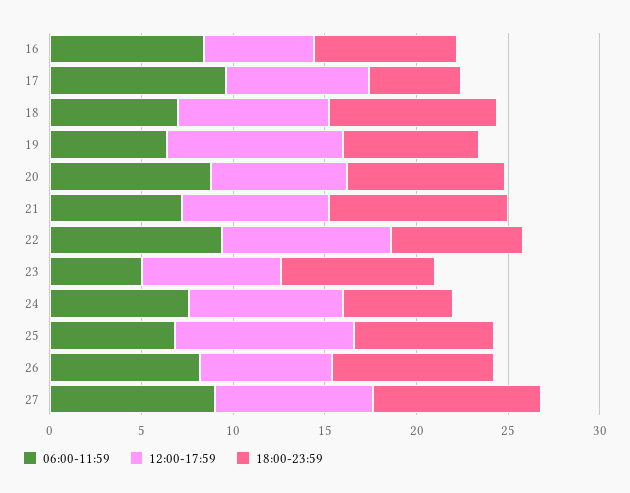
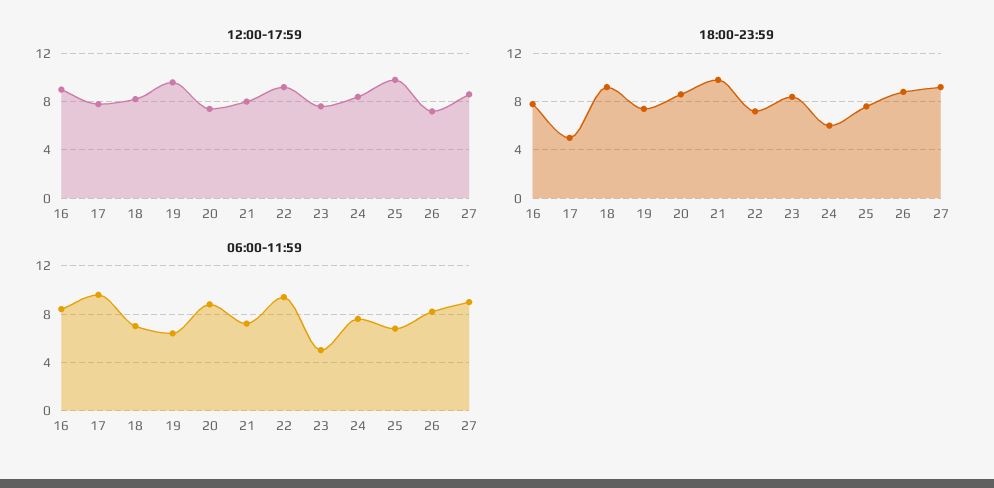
  {
    "06:00-11:59": {
      "16": 8.5,
      "17": 9.5,
      "18": 7,
      "19": 6.5,
      "20": 9,
      "21": 7,
      "22": 9.5,
      "23": 5,
      "24": 7.5,
      "25": 7,
      "26": 8,
      "27": 9
    },
    "12:00-17:59": {
-     "16": 6,
+     "16": 9,
      "17": 8,
      "18": 8,
      "19": 9.5,
      "20": 7.5,
      "21": 8,
      "22": 9,
      "23": 7.5,
      "24": 8.5,
      "25": 10,
      "26": 7,
      "27": 8.5
    },
    "18:00-23:59": {
      "16": 8,
      "17": 5,
      "18": 9,
      "19": 7.5,
      "20": 8.5,
      "21": 10,
      "22": 7,
      "23": 8.5,
      "24": 6,
      "25": 7.5,
      "26": 9,
      "27": 9
    }
  }

